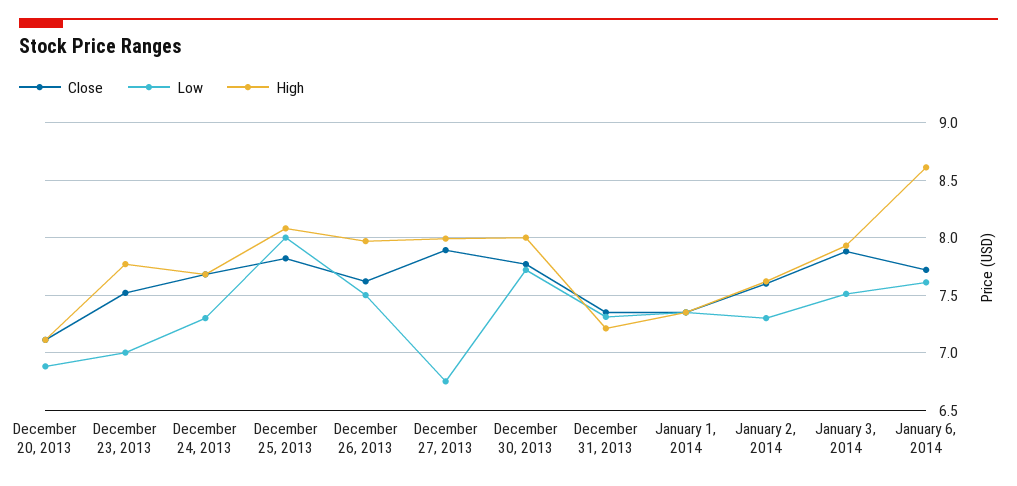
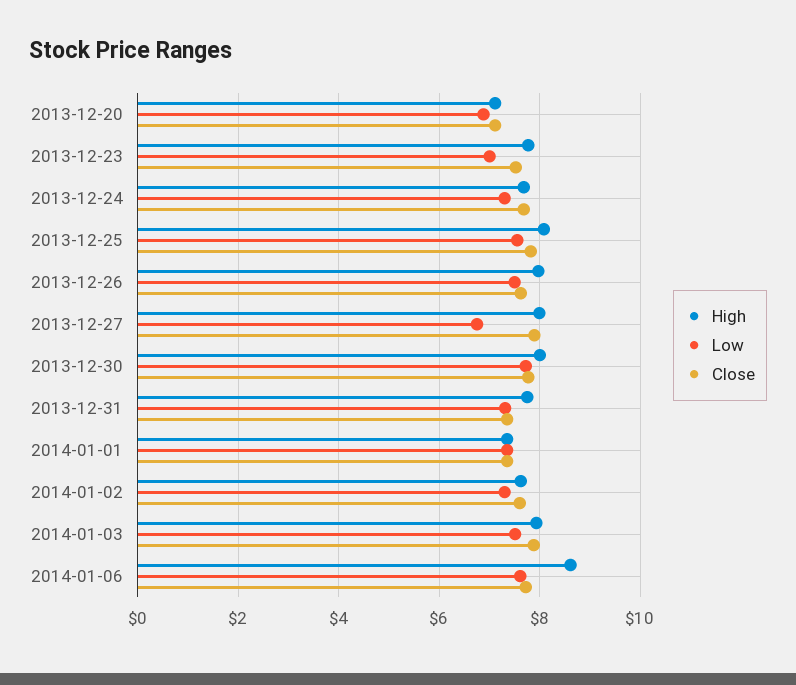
  {
    "Close": {
      "December 20, 2013": 7.1,
      "December 23, 2013": 7.5,
      "December 24, 2013": 7.7,
      "December 25, 2013": 7.8,
      "December 26, 2013": 7.6,
      "December 27, 2013": 7.9,
      "December 30, 2013": 7.8,
      "December 31, 2013": 7.4,
      "January 1, 2014": 7.4,
      "January 2, 2014": 7.6,
      "January 3, 2014": 7.9,
      "January 6, 2014": 7.7
    },
    "Low": {
      "December 20, 2013": 6.9,
      "December 23, 2013": 7,
      "December 24, 2013": 7.3,
-     "December 25, 2013": 8,
+     "December 25, 2013": 7.6,
      "December 26, 2013": 7.5,
      "December 27, 2013": 6.8,
      "December 30, 2013": 7.7,
      "December 31, 2013": 7.3,
      "January 1, 2014": 7.4,
      "January 2, 2014": 7.3,
      "January 3, 2014": 7.5,
      "January 6, 2014": 7.6
    },
    "High": {
      "December 20, 2013": 7.1,
      "December 23, 2013": 7.8,
      "December 24, 2013": 7.7,
      "December 25, 2013": 8.1,
      "December 26, 2013": 8,
      "December 27, 2013": 8,
      "December 30, 2013": 8,
-     "December 31, 2013": 7.2,
+     "December 31, 2013": 7.8,
      "January 1, 2014": 7.4,
      "January 2, 2014": 7.6,
      "January 3, 2014": 7.9,
      "January 6, 2014": 8.6
    }
  }

